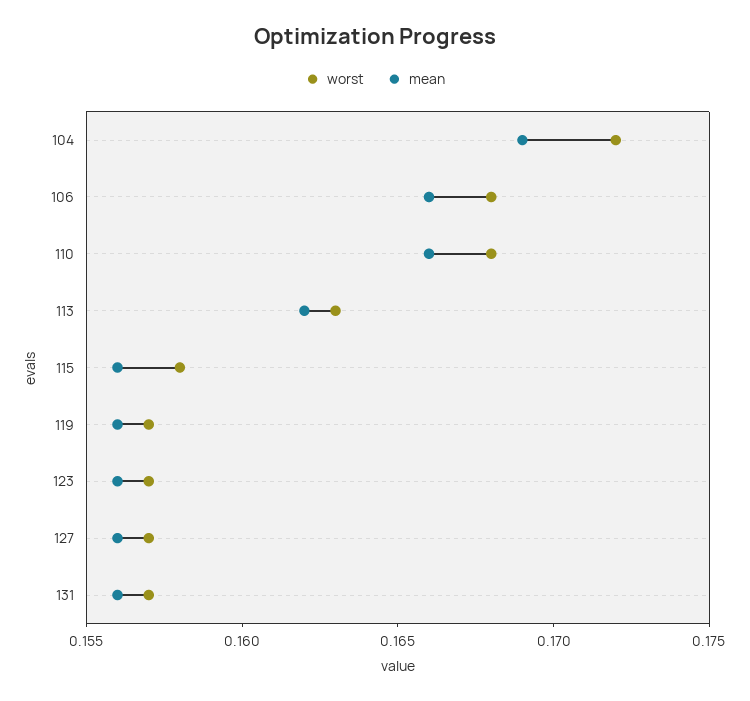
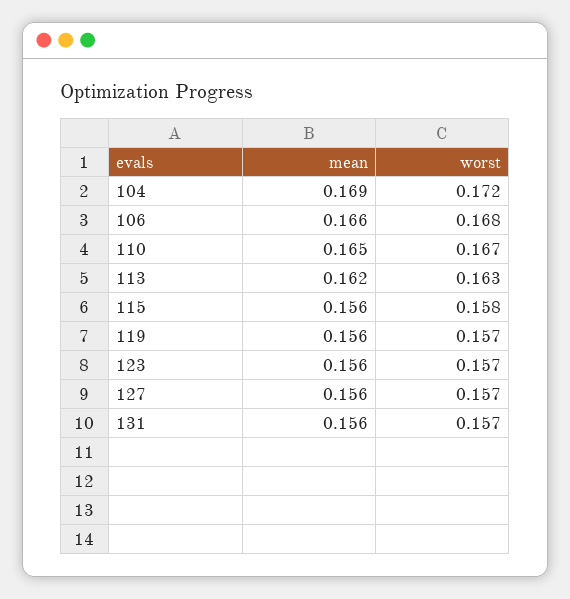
  {
    "worst": {
      "104": 0.172,
      "106": 0.168,
-     "110": 0.168,
+     "110": 0.167,
      "113": 0.163,
      "115": 0.158,
      "119": 0.157,
      "123": 0.157,
      "127": 0.157,
      "131": 0.157
    },
    "mean": {
      "104": 0.169,
      "106": 0.166,
-     "110": 0.166,
+     "110": 0.165,
      "113": 0.162,
      "115": 0.156,
      "119": 0.156,
      "123": 0.156,
      "127": 0.156,
      "131": 0.156
    }
  }

